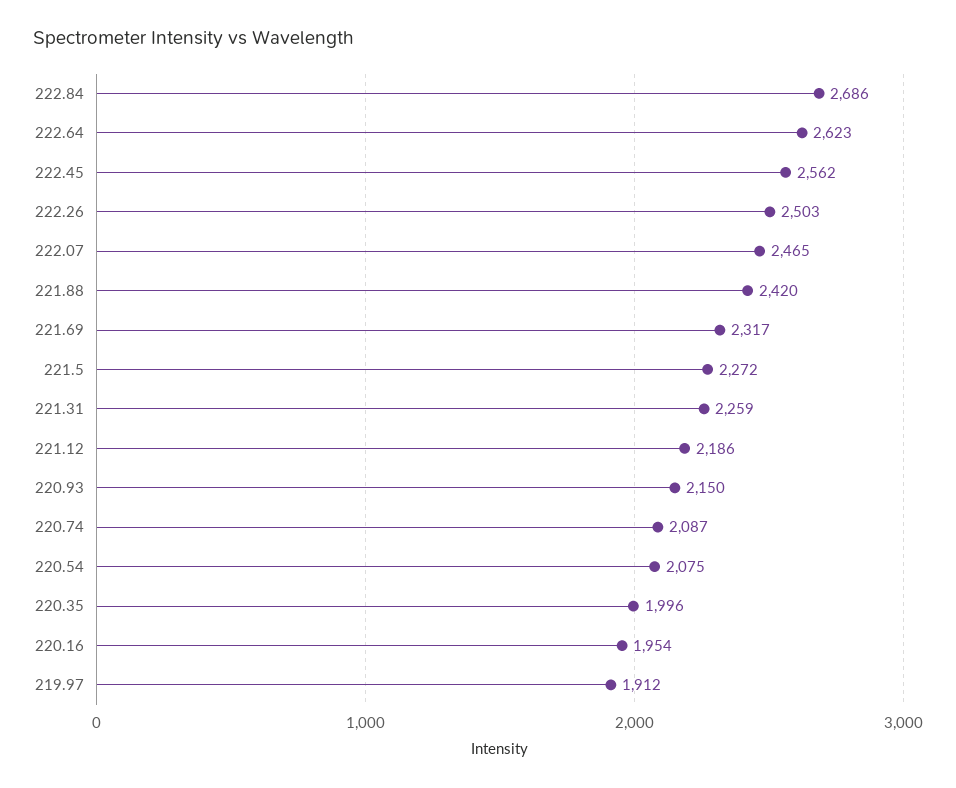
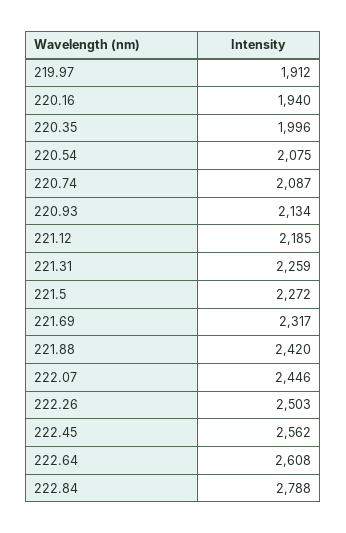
  {
-   "222.84": 2686,
+   "222.84": 2788,
-   "222.64": 2623,
+   "222.64": 2608,
    "222.45": 2562,
    "222.26": 2503,
-   "222.07": 2465,
+   "222.07": 2446,
    "221.88": 2420,
    "221.69": 2317,
    "221.5": 2272,
    "221.31": 2259,
-   "221.12": 2186,
+   "221.12": 2185,
-   "220.93": 2150,
+   "220.93": 2134,
    "220.74": 2087,
    "220.54": 2075,
    "220.35": 1996,
-   "220.16": 1954,
+   "220.16": 1940,
    "219.97": 1912
  }

